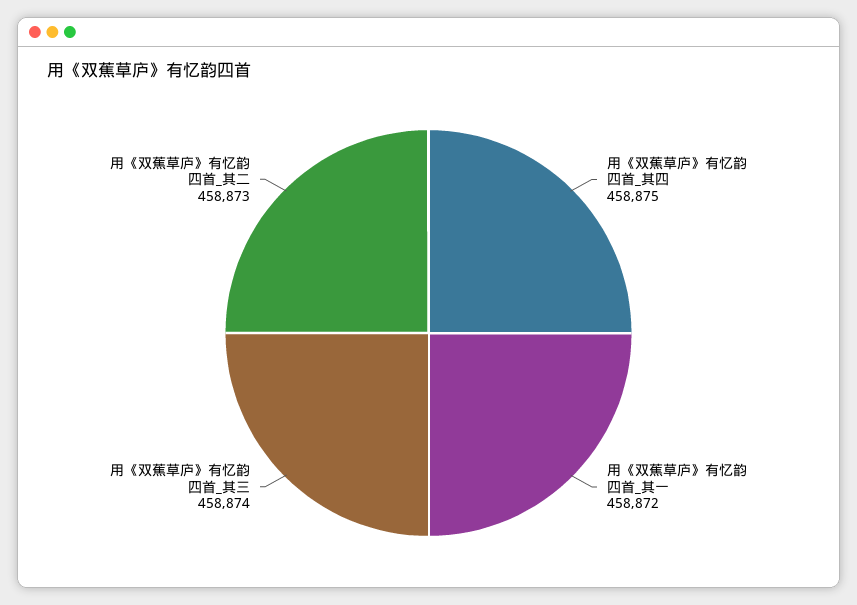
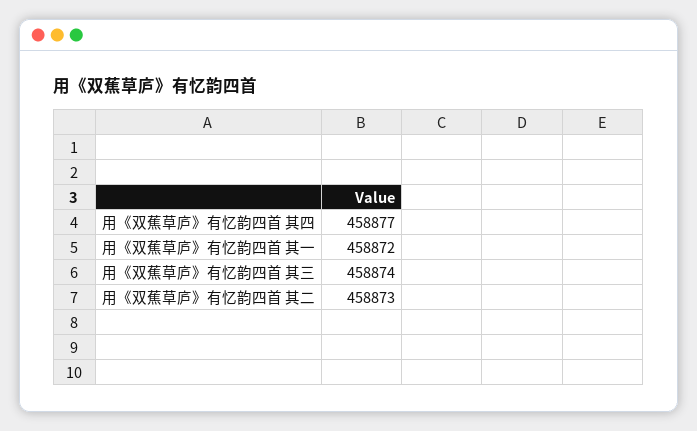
  {
-   "用《双蕉草庐》有忆韵四首_其四": 458875,
+   "用《双蕉草庐》有忆韵四首_其四": 458877,
    "用《双蕉草庐》有忆韵四首_其一": 458872,
    "用《双蕉草庐》有忆韵四首_其三": 458874,
    "用《双蕉草庐》有忆韵四首_其二": 458873
  }

